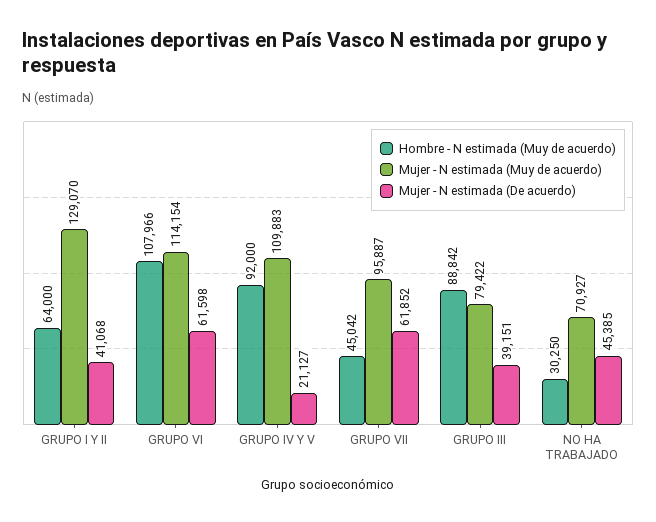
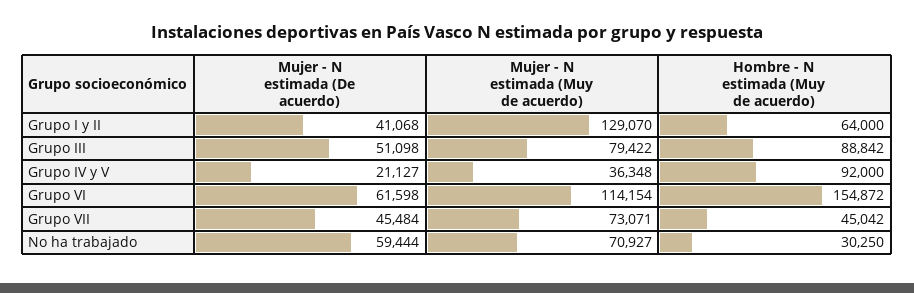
  {
    "Hombre - N estimada (Muy de acuerdo)": {
      "GRUPO I Y II": 64000,
-     "GRUPO VI": 107966,
+     "GRUPO VI": 154872,
      "GRUPO IV Y V": 92000,
      "GRUPO VII": 45042,
      "GRUPO III": 88842,
      "NO HA TRABAJADO": 30250
    },
    "Mujer - N estimada (Muy de acuerdo)": {
      "GRUPO I Y II": 129070,
      "GRUPO VI": 114154,
-     "GRUPO IV Y V": 109883,
+     "GRUPO IV Y V": 36348,
-     "GRUPO VII": 95887,
+     "GRUPO VII": 73071,
      "GRUPO III": 79422,
      "NO HA TRABAJADO": 70927
    },
    "Mujer - N estimada (De acuerdo)": {
      "GRUPO I Y II": 41068,
      "GRUPO VI": 61598,
      "GRUPO IV Y V": 21127,
-     "GRUPO VII": 61852,
+     "GRUPO VII": 45484,
-     "GRUPO III": 39151,
+     "GRUPO III": 51098,
-     "NO HA TRABAJADO": 45385
+     "NO HA TRABAJADO": 59444
    }
  }

